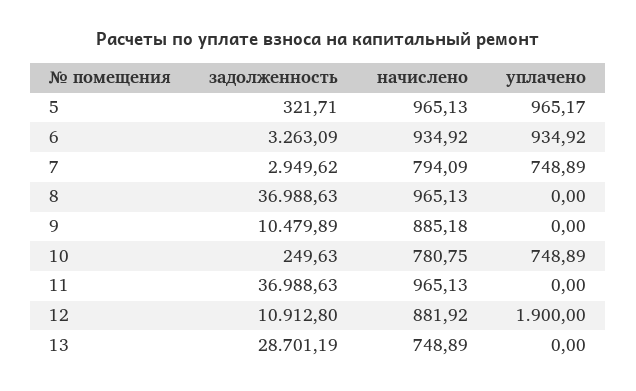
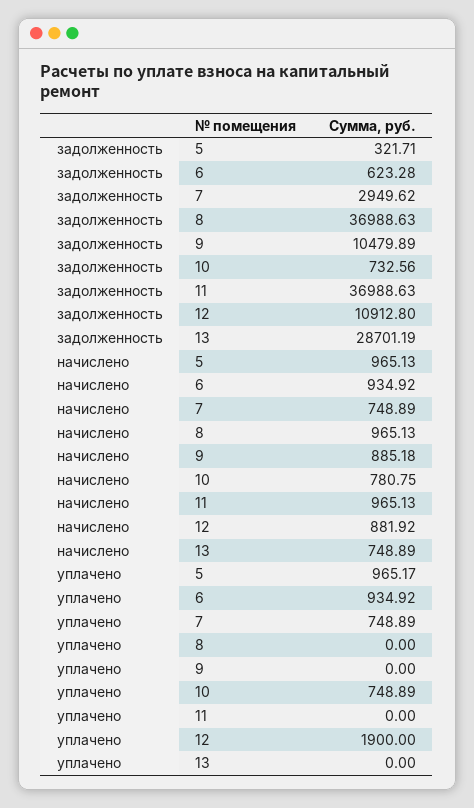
  {
    "задолженность": {
      "5": 321.71,
-     "6": 3263.09,
+     "6": 623.28,
      "7": 2949.62,
      "8": 36988.63,
      "9": 10479.89,
-     "10": 249.63,
+     "10": 732.56,
      "11": 36988.63,
      "12": 10912.8,
      "13": 28701.19
    },
    "начислено": {
      "5": 965.13,
      "6": 934.92,
-     "7": 794.09,
+     "7": 748.89,
      "8": 965.13,
      "9": 885.18,
      "10": 780.75,
      "11": 965.13,
      "12": 881.92,
      "13": 748.89
    },
    "уплачено": {
      "5": 965.17,
      "6": 934.92,
      "7": 748.89,
      "8": 0,
      "9": 0,
      "10": 748.89,
      "11": 0,
      "12": 1900,
      "13": 0
    }
  }

